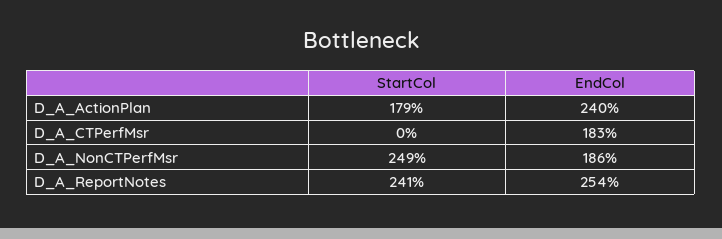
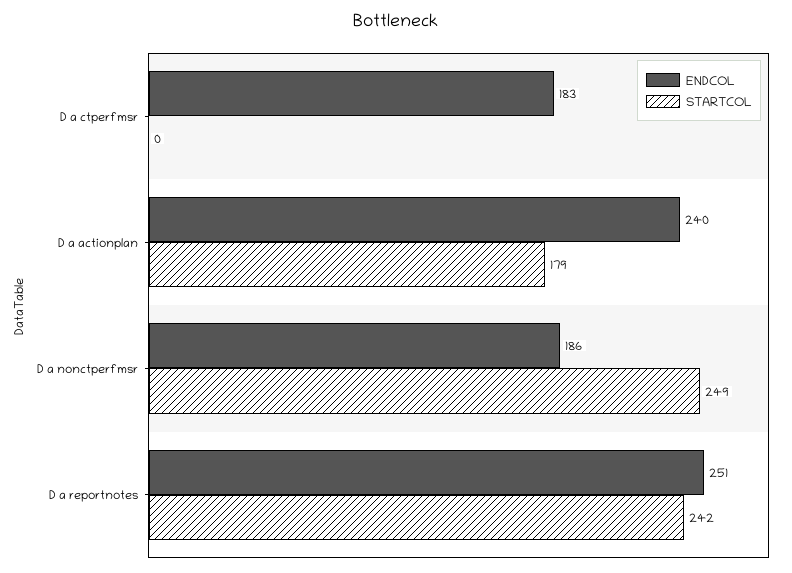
  {
    "StartCol": {
      "D_A_ActionPlan": 179,
      "D_A_CTPerfMsr": 0,
      "D_A_NonCTPerfMsr": 249,
-     "D_A_ReportNotes": 241
+     "D_A_ReportNotes": 242
    },
    "EndCol": {
      "D_A_ActionPlan": 240,
      "D_A_CTPerfMsr": 183,
      "D_A_NonCTPerfMsr": 186,
-     "D_A_ReportNotes": 254
+     "D_A_ReportNotes": 251
    }
  }

